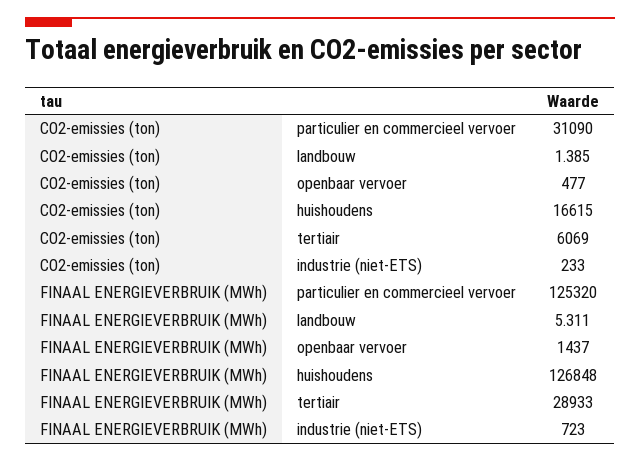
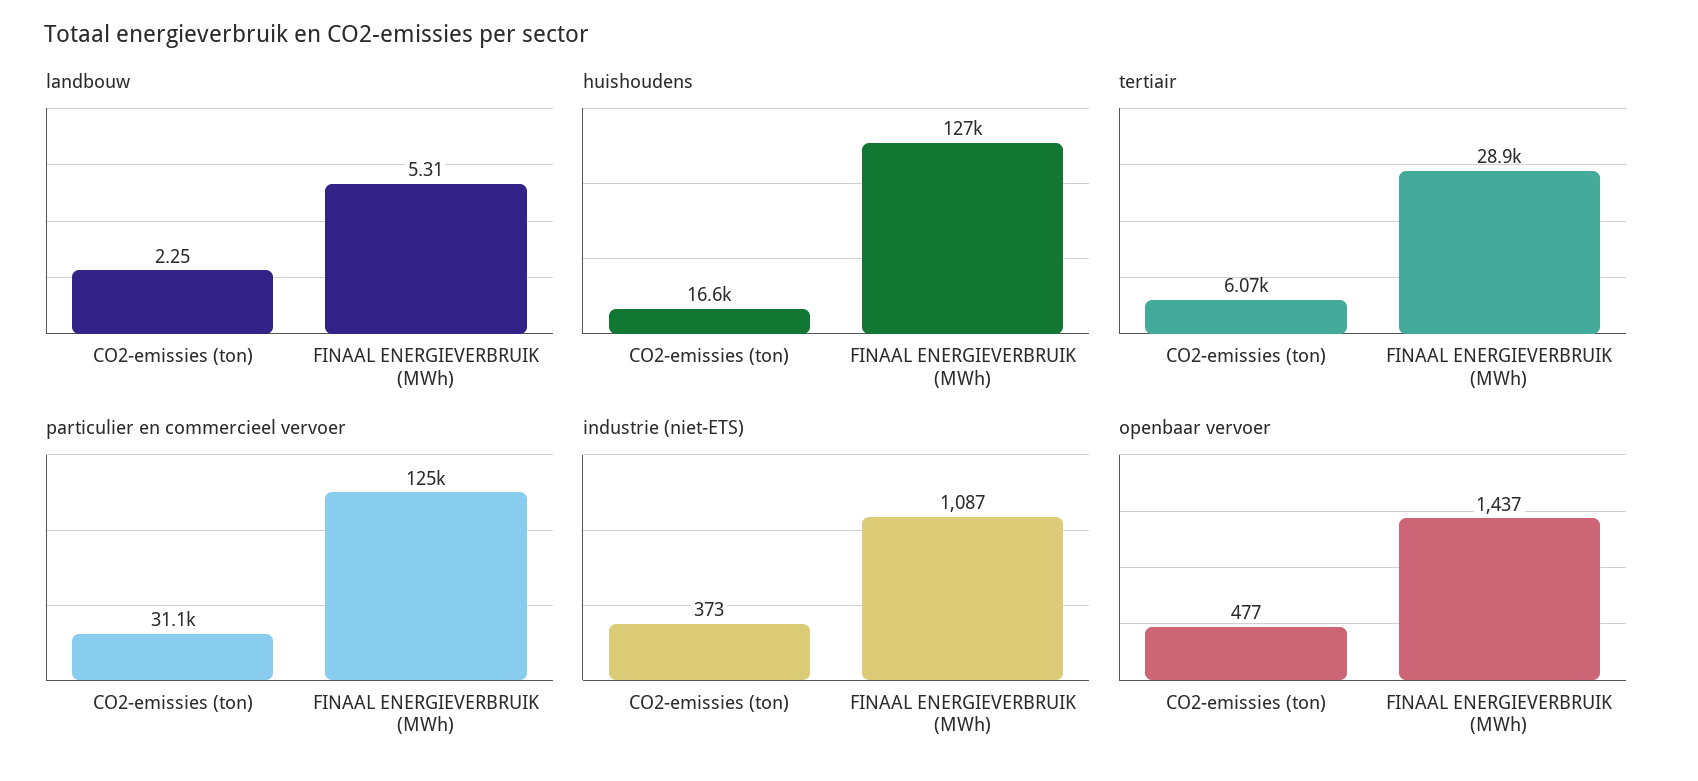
  {
    "particulier en commercieel vervoer": {
      "CO2-emissies (ton)": 31090,
      "FINAAL ENERGIEVERBRUIK (MWh)": 125320
    },
    "landbouw": {
-     "CO2-emissies (ton)": 1.385,
+     "CO2-emissies (ton)": 2.25,
      "FINAAL ENERGIEVERBRUIK (MWh)": 5.311
    },
    "openbaar vervoer": {
      "CO2-emissies (ton)": 477,
      "FINAAL ENERGIEVERBRUIK (MWh)": 1437
    },
    "huishoudens": {
      "CO2-emissies (ton)": 16615,
      "FINAAL ENERGIEVERBRUIK (MWh)": 126848
    },
    "tertiair": {
      "CO2-emissies (ton)": 6069,
      "FINAAL ENERGIEVERBRUIK (MWh)": 28933
    },
    "industrie (niet-ETS)": {
-     "CO2-emissies (ton)": 233,
+     "CO2-emissies (ton)": 373,
-     "FINAAL ENERGIEVERBRUIK (MWh)": 723
+     "FINAAL ENERGIEVERBRUIK (MWh)": 1087
    }
  }

